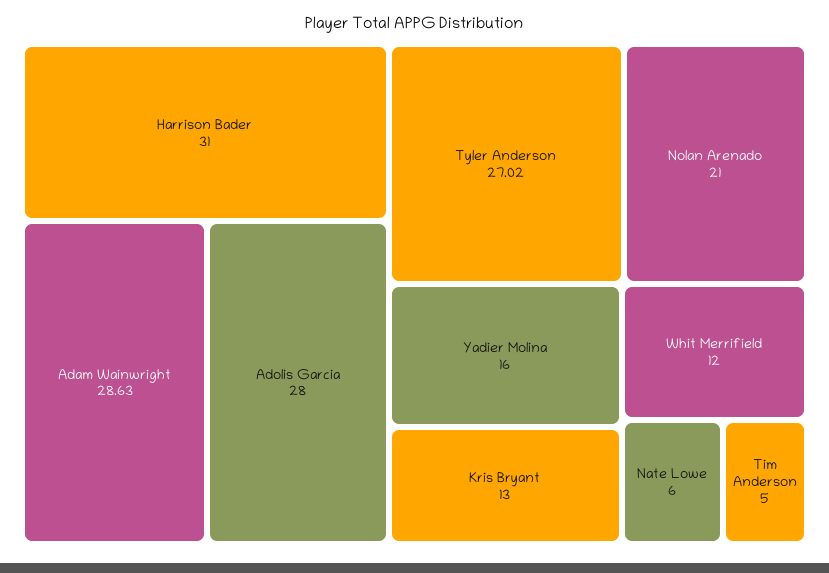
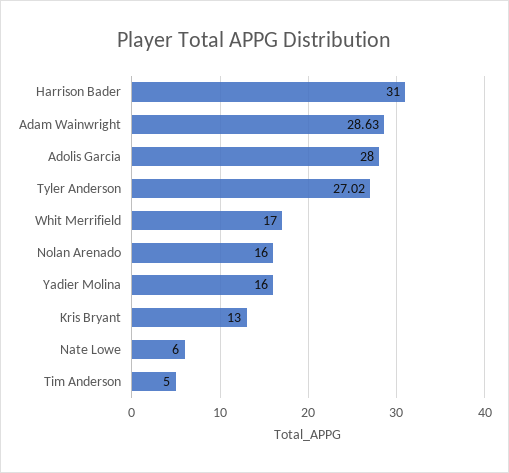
  {
    "Harrison Bader": 31,
    "Adam Wainwright": 28.63,
    "Adolis Garcia": 28,
    "Tyler Anderson": 27.02,
-   "Nolan Arenado": 21,
+   "Nolan Arenado": 16,
    "Yadier Molina": 16,
    "Kris Bryant": 13,
-   "Whit Merrifield": 12,
+   "Whit Merrifield": 17,
    "Nate Lowe": 6,
    "Tim Anderson": 5
  }

